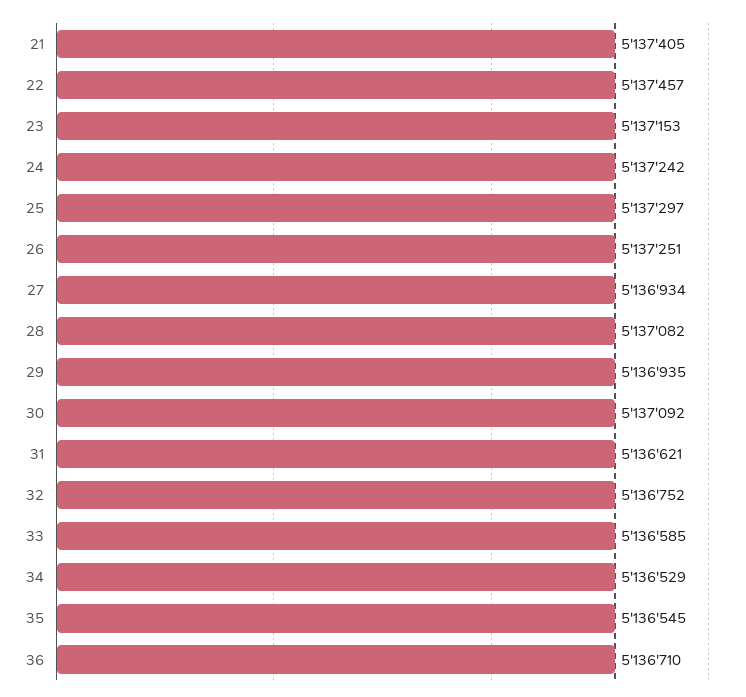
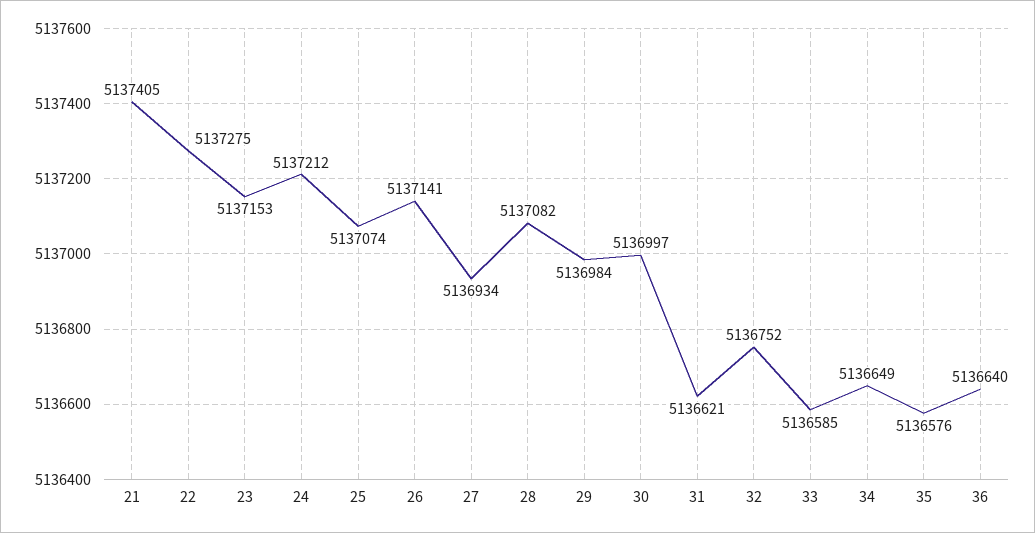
  {
    "21": 5137405,
-   "22": 5137457,
+   "22": 5137275,
    "23": 5137153,
-   "24": 5137242,
+   "24": 5137212,
-   "25": 5137297,
+   "25": 5137074,
-   "26": 5137251,
+   "26": 5137141,
    "27": 5136934,
    "28": 5137082,
-   "29": 5136935,
+   "29": 5136984,
-   "30": 5137092,
+   "30": 5136997,
    "31": 5136621,
    "32": 5136752,
    "33": 5136585,
-   "34": 5136529,
+   "34": 5136649,
-   "35": 5136545,
+   "35": 5136576,
-   "36": 5136710
+   "36": 5136640
  }

